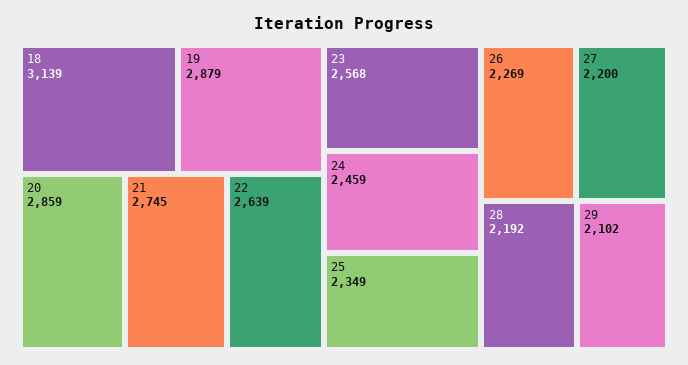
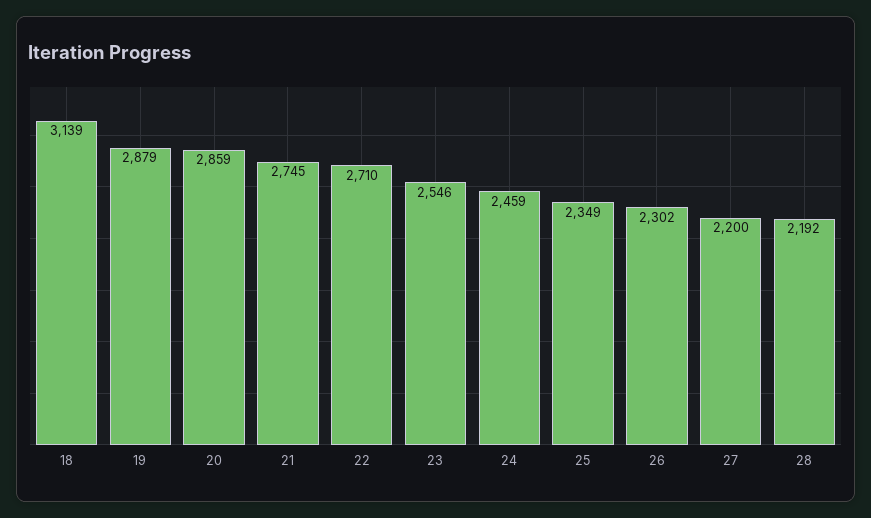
  {
    "18": 3139,
    "19": 2879,
    "20": 2859,
    "21": 2745,
-   "22": 2639,
+   "22": 2710,
-   "23": 2568,
+   "23": 2546,
    "24": 2459,
    "25": 2349,
-   "26": 2269,
+   "26": 2302,
    "27": 2200,
-   "28": 2192,
+   "28": 2192
-   "29": 2102
  }

